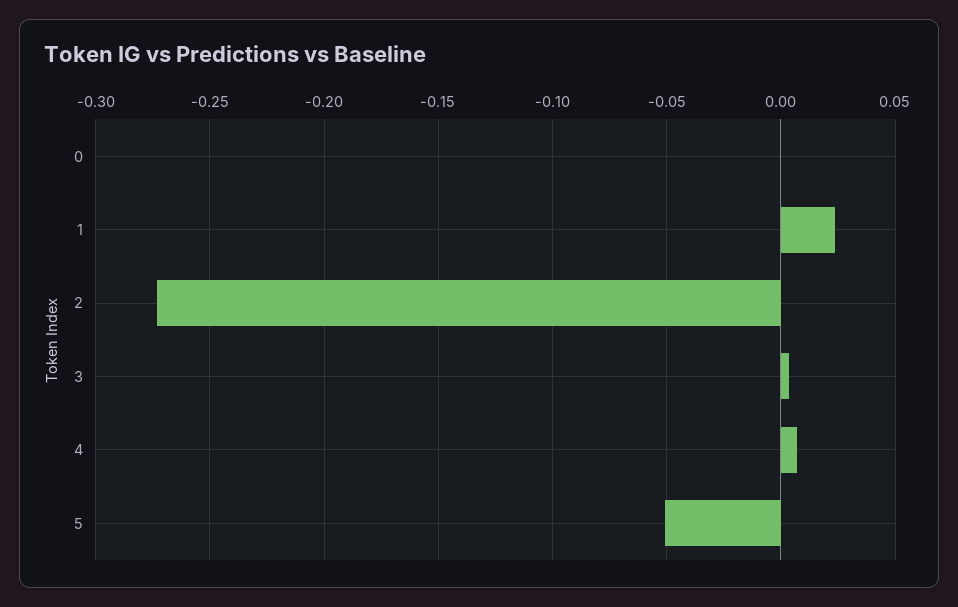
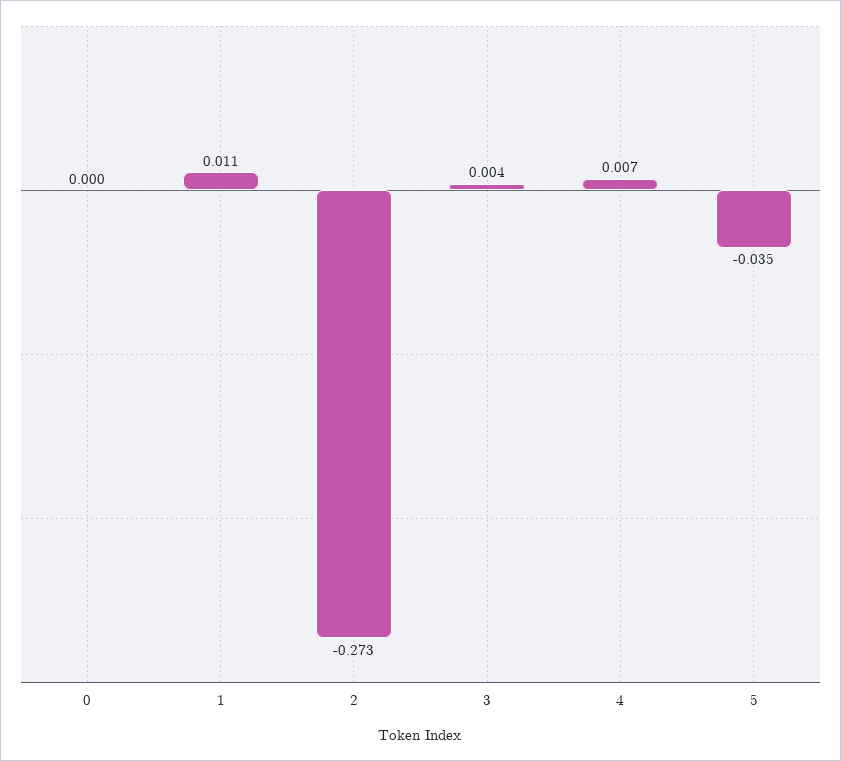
  {
    "0": 0,
-   "1": 0.025,
+   "1": 0.011,
    "2": -0.273,
    "3": 0.004,
    "4": 0.007,
-   "5": -0.05
+   "5": -0.035
  }

